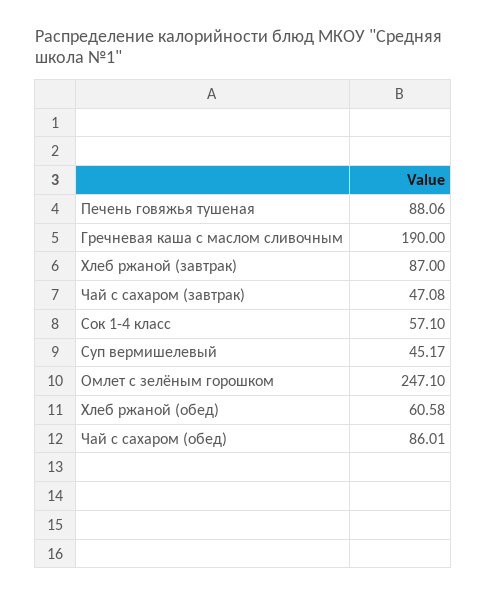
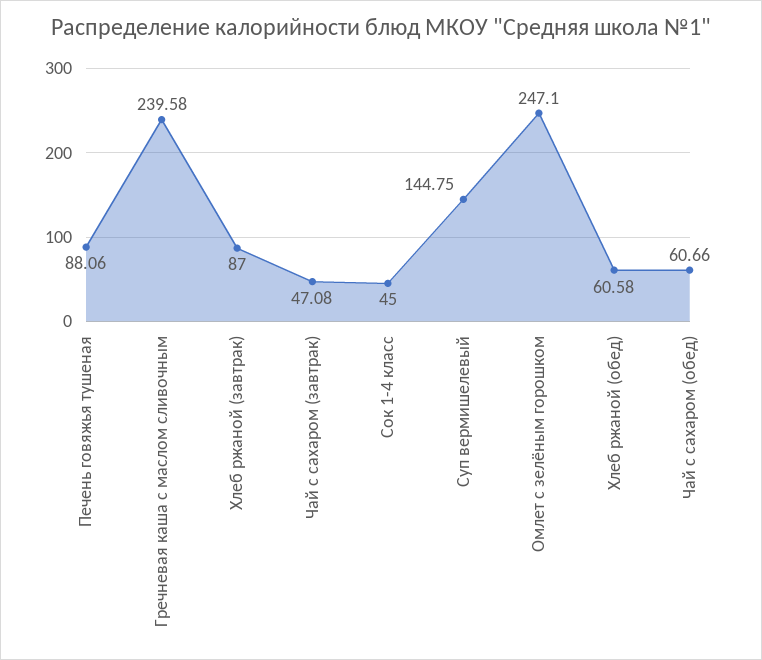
  {
    "Печень говяжья тушеная": 88.06,
-   "Гречневая каша с маслом сливочным": 190,
+   "Гречневая каша с маслом сливочным": 239.58,
    "Хлеб ржаной (завтрак)": 87,
    "Чай с сахаром (завтрак)": 47.08,
-   "Сок 1-4 класс": 57.1,
+   "Сок 1-4 класс": 45,
-   "Суп вермишелевый": 45.17,
+   "Суп вермишелевый": 144.75,
    "Омлет с зелёным горошком": 247.1,
    "Хлеб ржаной (обед)": 60.58,
-   "Чай с сахаром (обед)": 86.01
+   "Чай с сахаром (обед)": 60.66
  }

